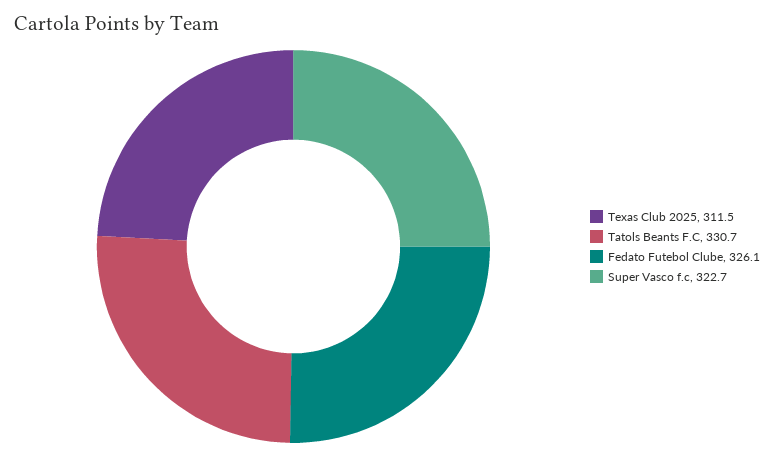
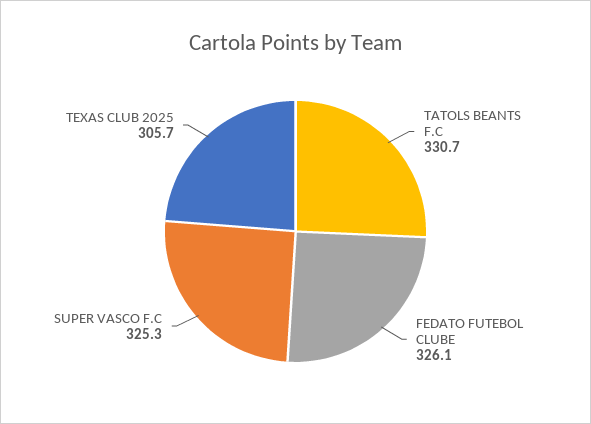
  {
-   "Texas Club 2025": 311.5,
+   "Texas Club 2025": 305.7,
    "Tatols Beants F.C": 330.7,
    "Fedato Futebol Clube": 326.1,
-   "Super Vasco f.c": 322.7
+   "Super Vasco f.c": 325.3
  }

